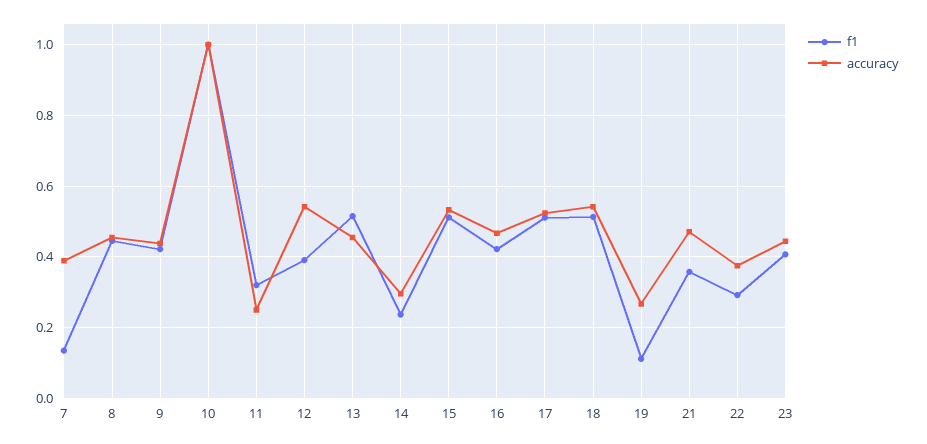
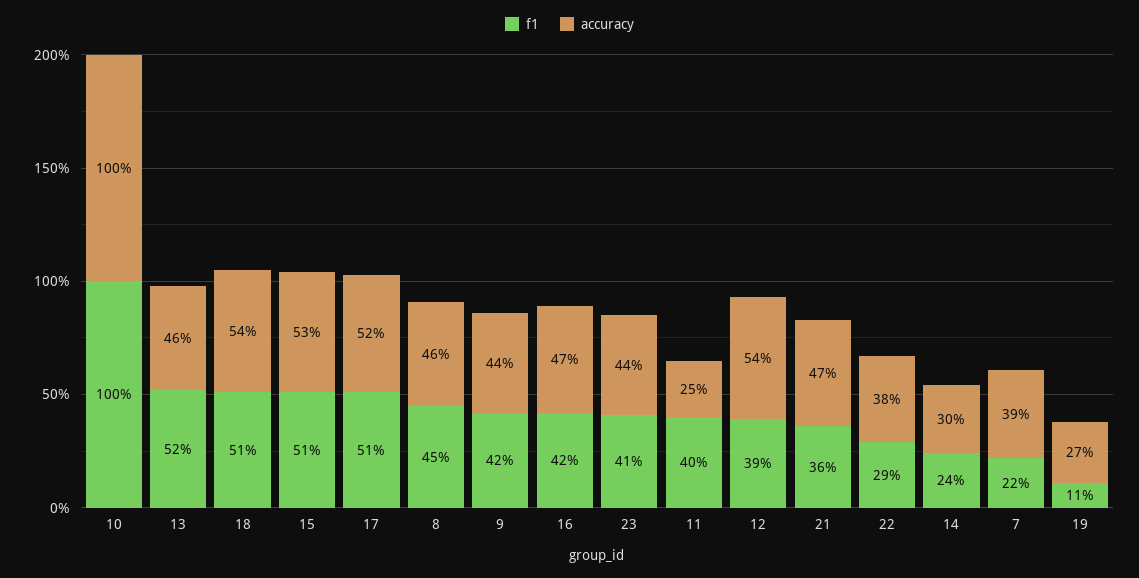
  {
    "f1": {
-     "7": 0.14,
+     "7": 0.22,
      "8": 0.45,
      "9": 0.42,
      "10": 1,
-     "11": 0.32,
+     "11": 0.4,
      "12": 0.39,
      "13": 0.52,
      "14": 0.24,
      "15": 0.51,
      "16": 0.42,
      "17": 0.51,
      "18": 0.51,
      "19": 0.11,
      "21": 0.36,
      "22": 0.29,
      "23": 0.41
    },
    "accuracy": {
      "7": 0.39,
      "8": 0.46,
      "9": 0.44,
      "10": 1,
      "11": 0.25,
      "12": 0.54,
      "13": 0.46,
      "14": 0.3,
      "15": 0.53,
      "16": 0.47,
      "17": 0.52,
      "18": 0.54,
      "19": 0.27,
      "21": 0.47,
      "22": 0.38,
      "23": 0.44
    }
  }

